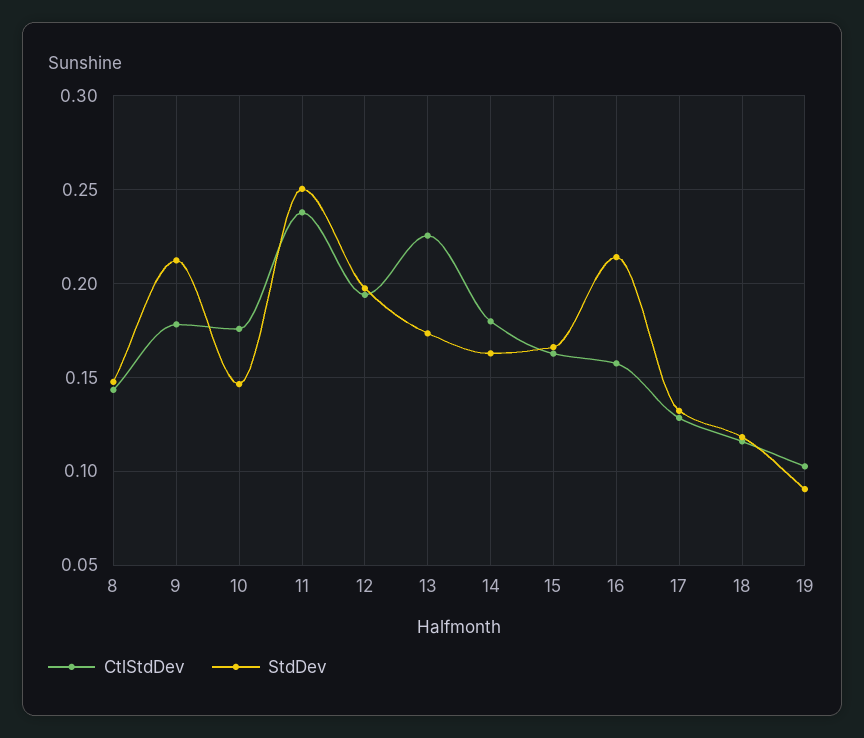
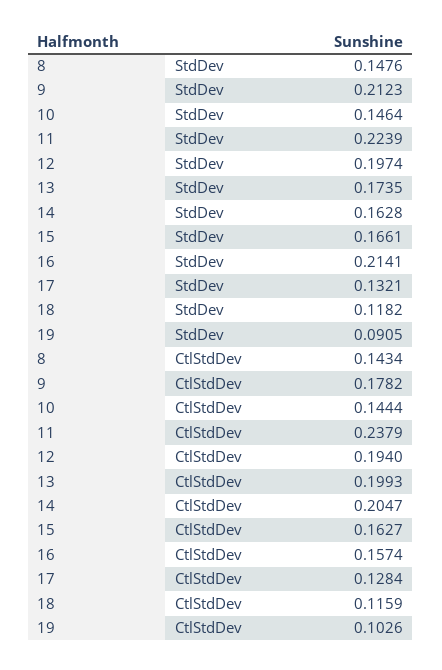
  {
    "CtlStdDev": {
      "8": 0.1434,
      "9": 0.1782,
-     "10": 0.175,
+     "10": 0.1444,
      "11": 0.2379,
      "12": 0.194,
-     "13": 0.225,
+     "13": 0.1993,
-     "14": 0.18,
+     "14": 0.2047,
      "15": 0.1627,
      "16": 0.1574,
      "17": 0.1284,
      "18": 0.1159,
      "19": 0.1026
    },
    "StdDev": {
      "8": 0.1476,
      "9": 0.2123,
      "10": 0.1464,
-     "11": 0.25,
+     "11": 0.2239,
      "12": 0.1974,
      "13": 0.1735,
      "14": 0.1628,
      "15": 0.1661,
      "16": 0.2141,
      "17": 0.1321,
      "18": 0.1182,
      "19": 0.0905
    }
  }

